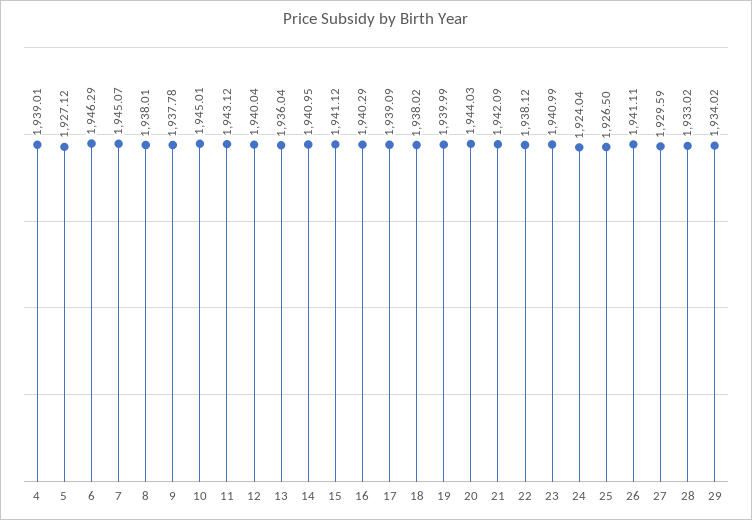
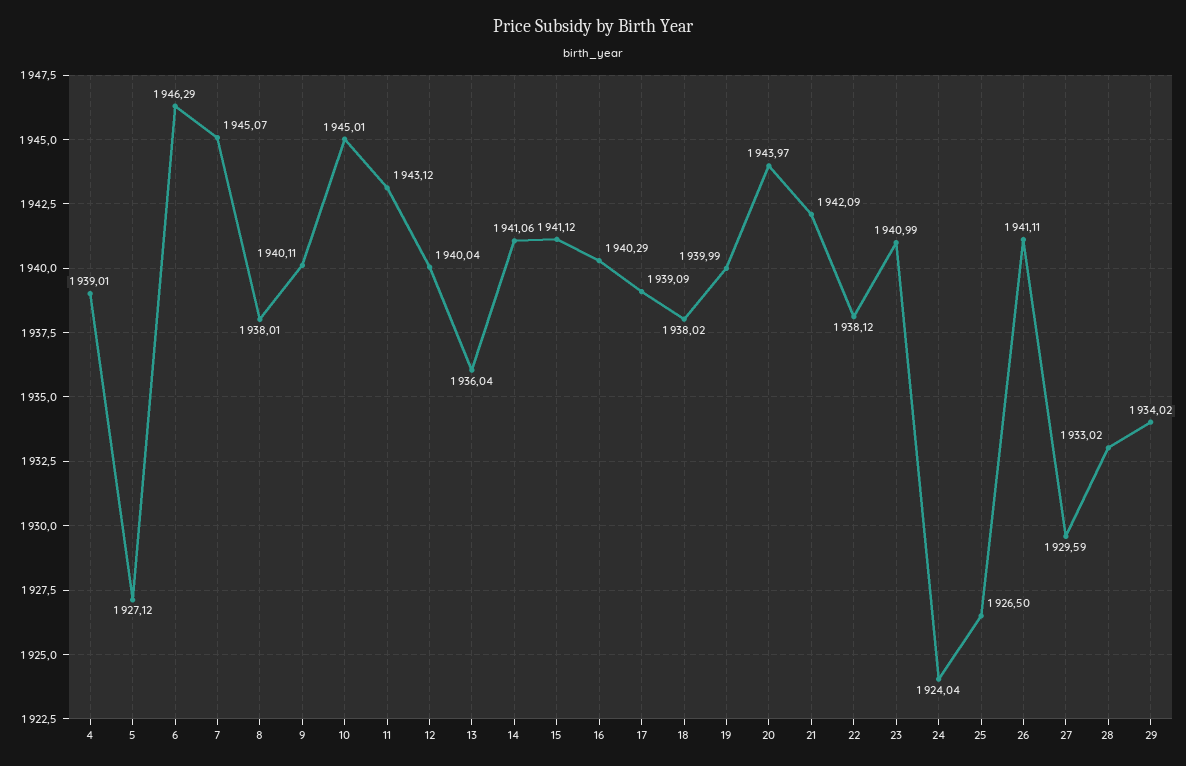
  {
    "4": 1939.01,
    "5": 1927.12,
    "6": 1946.29,
    "7": 1945.07,
    "8": 1938.01,
-   "9": 1937.78,
+   "9": 1940.11,
    "10": 1945.01,
    "11": 1943.12,
    "12": 1940.04,
    "13": 1936.04,
-   "14": 1940.95,
+   "14": 1941.06,
    "15": 1941.12,
    "16": 1940.29,
    "17": 1939.09,
    "18": 1938.02,
    "19": 1939.99,
-   "20": 1944.03,
+   "20": 1943.97,
    "21": 1942.09,
    "22": 1938.12,
    "23": 1940.99,
    "24": 1924.04,
    "25": 1926.5,
    "26": 1941.11,
    "27": 1929.59,
    "28": 1933.02,
    "29": 1934.02
  }

